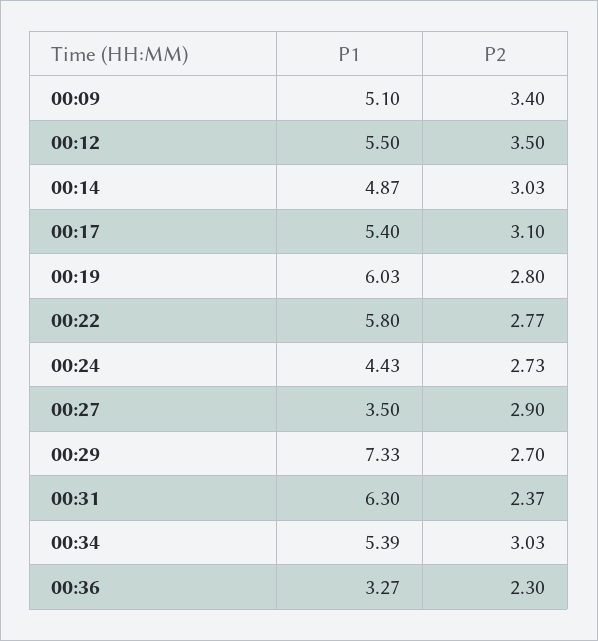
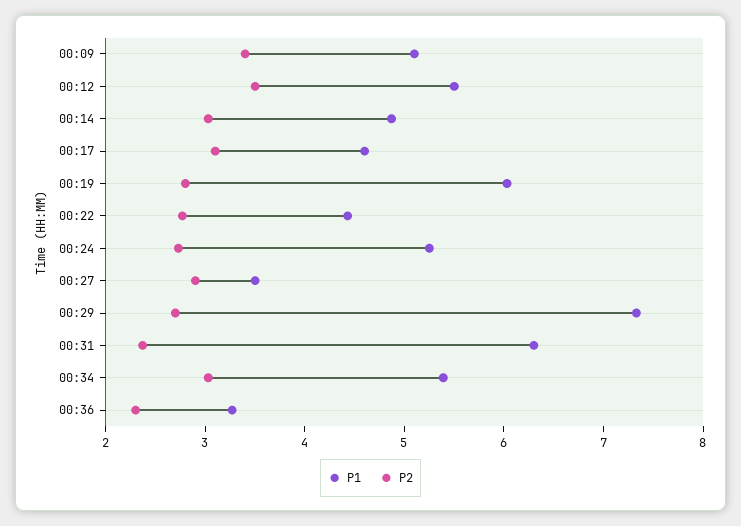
  {
    "P1": {
      "00:09": 5.1,
      "00:12": 5.5,
      "00:14": 4.87,
-     "00:17": 5.4,
+     "00:17": 4.6,
      "00:19": 6.03,
-     "00:22": 5.8,
+     "00:22": 4.4,
-     "00:24": 4.43,
+     "00:24": 5.2,
      "00:27": 3.5,
      "00:29": 7.33,
      "00:31": 6.3,
      "00:34": 5.39,
      "00:36": 3.27
    },
    "P2": {
      "00:09": 3.4,
      "00:12": 3.5,
      "00:14": 3.03,
      "00:17": 3.1,
      "00:19": 2.8,
      "00:22": 2.77,
      "00:24": 2.73,
      "00:27": 2.9,
      "00:29": 2.7,
      "00:31": 2.37,
      "00:34": 3.03,
      "00:36": 2.3
    }
  }

